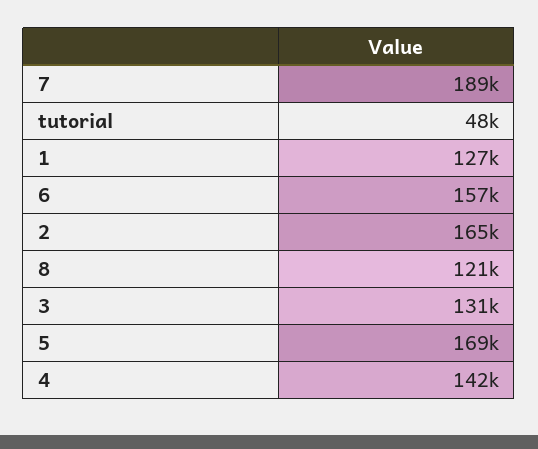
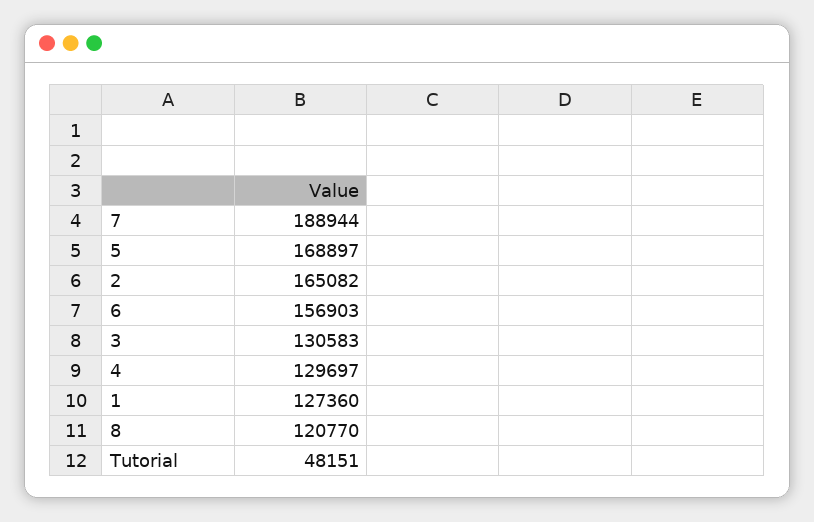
  {
    "7": 188944,
    "tutorial": 48151,
    "1": 127360,
    "6": 156903,
    "2": 165082,
    "8": 120770,
    "3": 130583,
    "5": 168897,
-   "4": 142000
+   "4": 129697
  }

